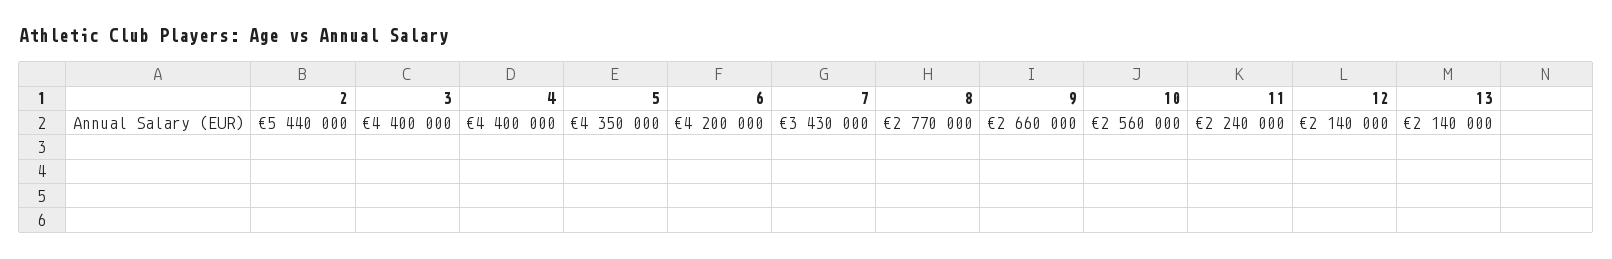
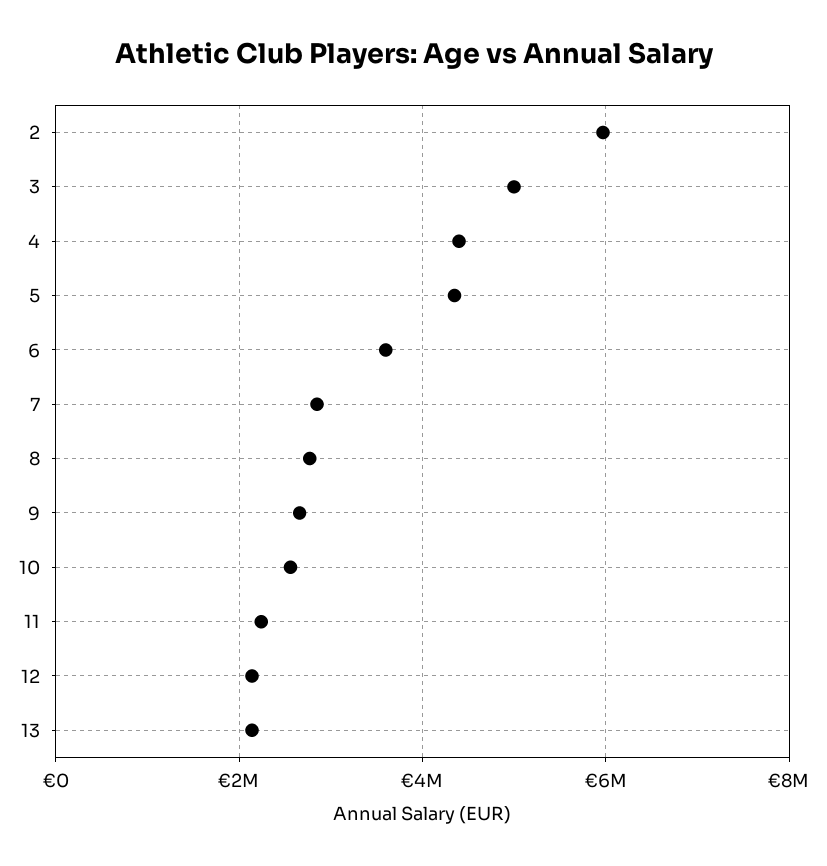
  {
-   "2": 5440000,
+   "2": 6000000,
-   "3": 4400000,
+   "3": 5000000,
    "4": 4400000,
    "5": 4350000,
-   "6": 4200000,
+   "6": 3600000,
-   "7": 3430000,
+   "7": 2800000,
    "8": 2770000,
    "9": 2660000,
    "10": 2560000,
    "11": 2240000,
    "12": 2140000,
    "13": 2140000
  }

